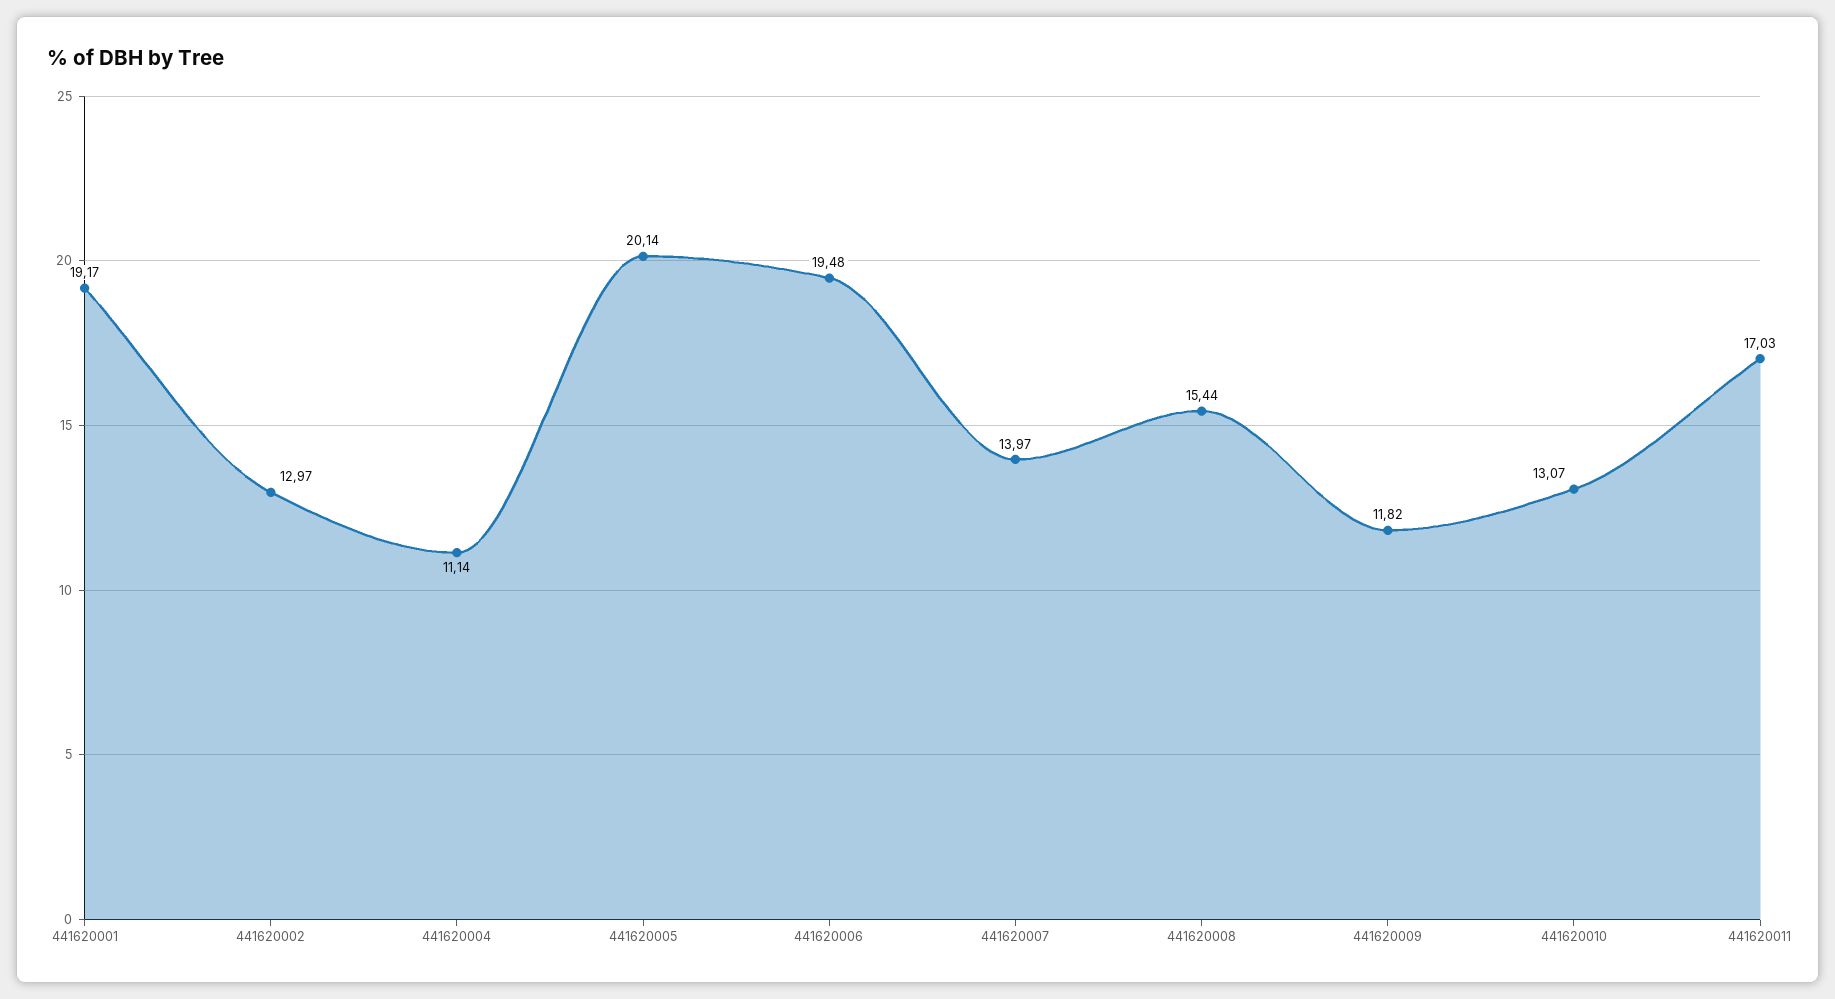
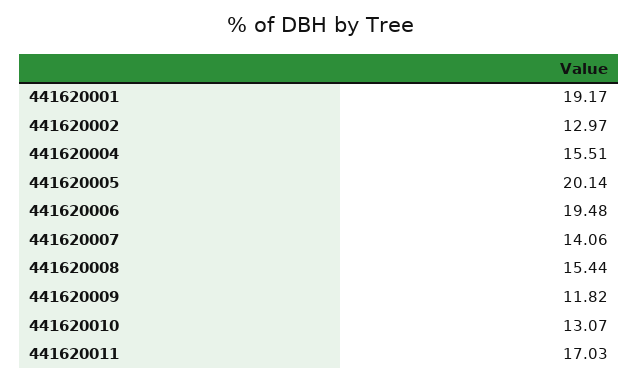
  {
    "441620001": 19.17,
    "441620002": 12.97,
-   "441620004": 11.14,
+   "441620004": 15.51,
    "441620005": 20.14,
    "441620006": 19.48,
-   "441620007": 13.97,
+   "441620007": 14.06,
    "441620008": 15.44,
    "441620009": 11.82,
    "441620010": 13.07,
    "441620011": 17.03
  }

